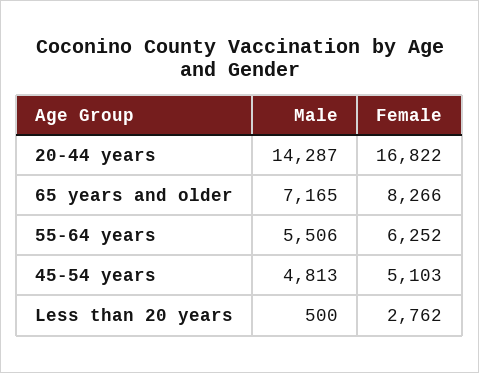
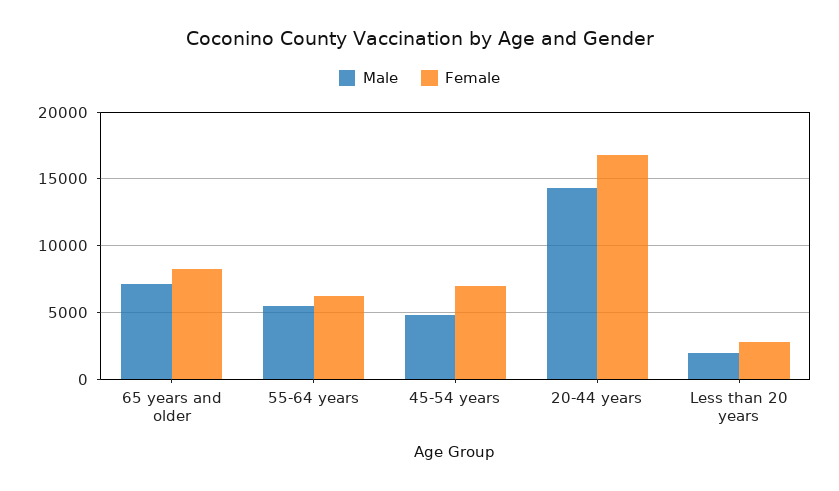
  {
    "Male": {
      "20-44 years": 14287,
      "65 years and older": 7165,
      "55-64 years": 5506,
      "45-54 years": 4813,
-     "Less than 20 years": 500
+     "Less than 20 years": 2000
    },
    "Female": {
      "20-44 years": 16822,
      "65 years and older": 8266,
      "55-64 years": 6252,
-     "45-54 years": 5103,
+     "45-54 years": 7000,
      "Less than 20 years": 2762
    }
  }

